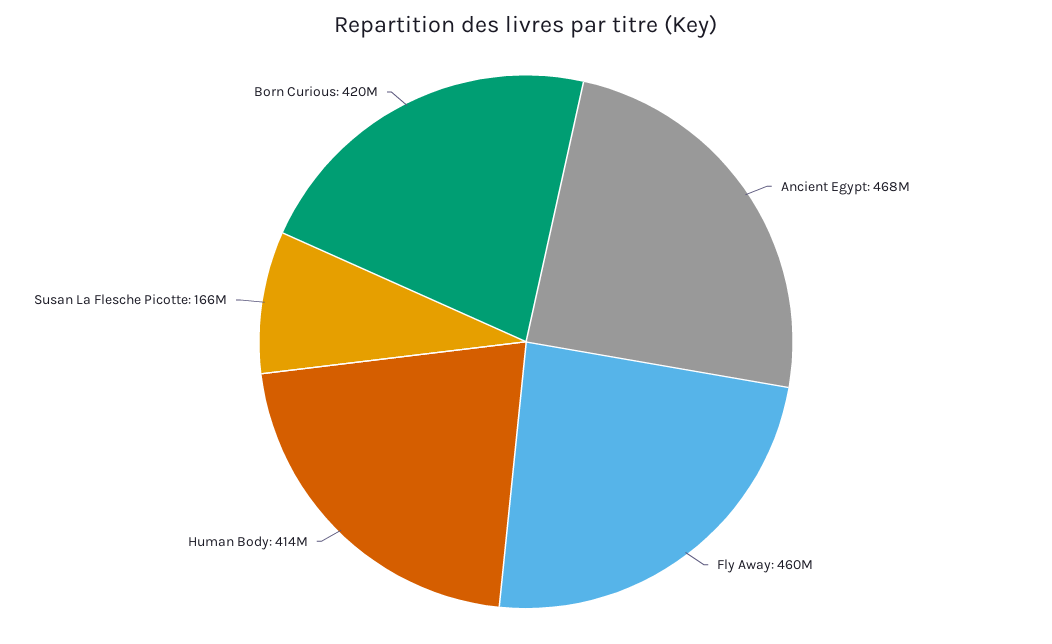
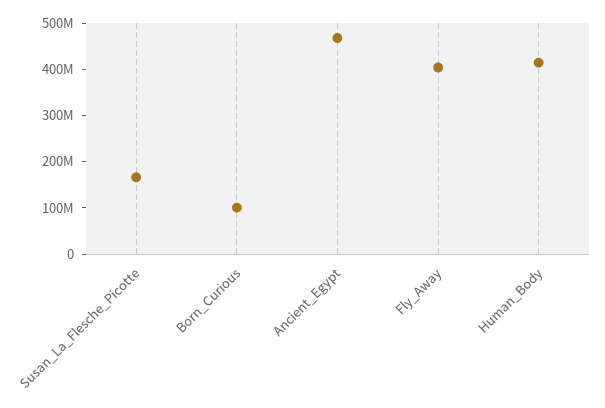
  {
    "Ancient Egypt": 468000000,
-   "Fly Away": 460000000,
+   "Fly Away": 400000000,
    "Human Body": 414000000,
    "Susan La Flesche Picotte": 166000000,
-   "Born Curious": 420000000
+   "Born Curious": 100000000
  }

